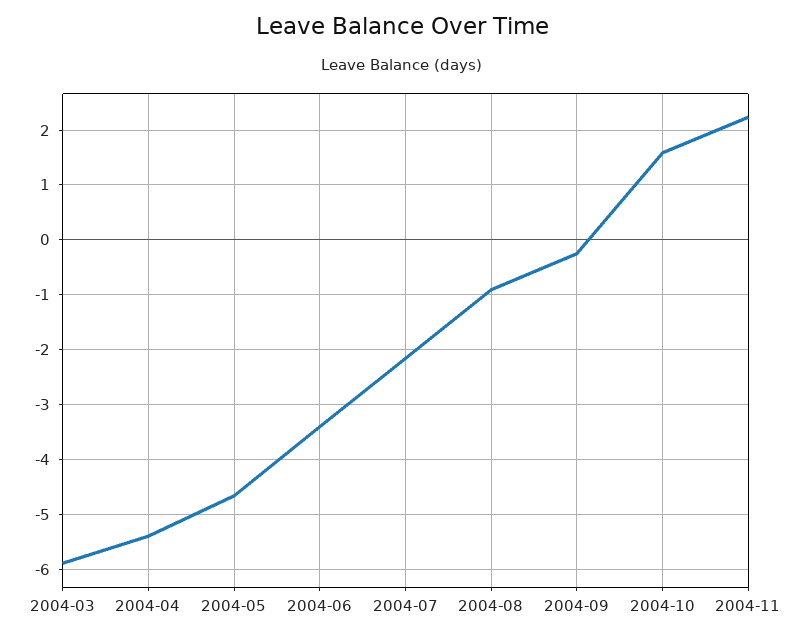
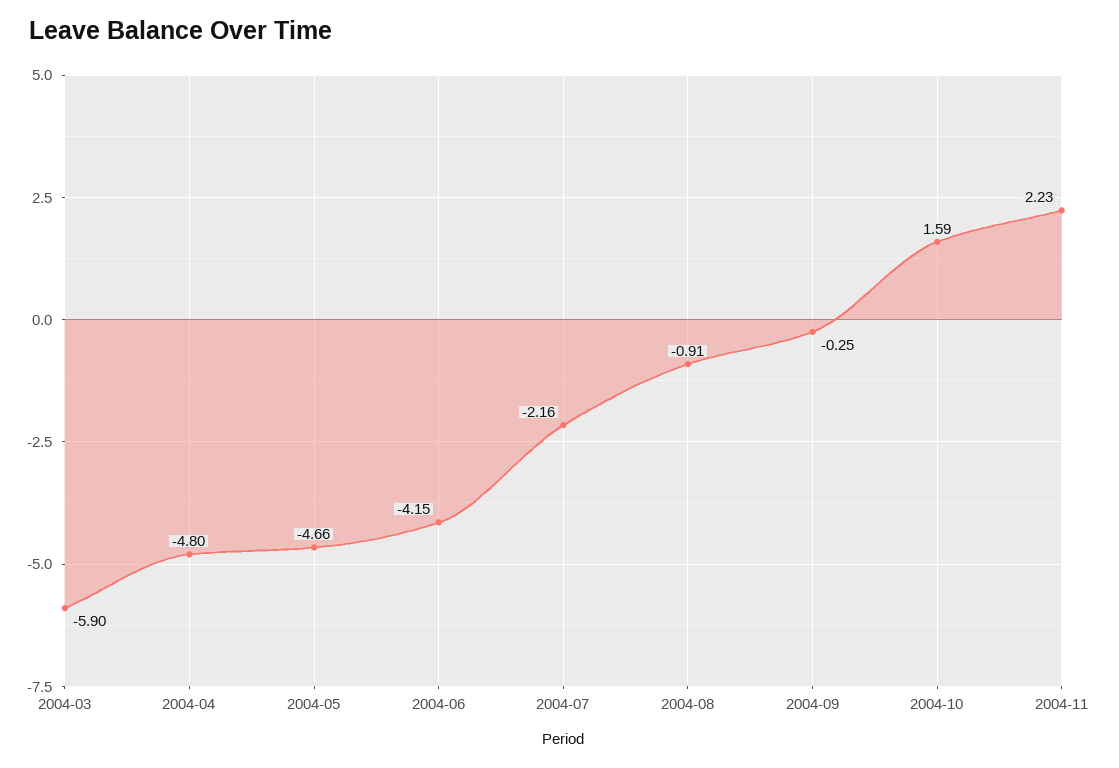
  {
    "2004-03": -5.9,
-   "2004-04": -5.4,
+   "2004-04": -4.8,
    "2004-05": -4.66,
-   "2004-06": -3.4,
+   "2004-06": -4.15,
    "2004-07": -2.16,
    "2004-08": -0.91,
    "2004-09": -0.25,
    "2004-10": 1.59,
    "2004-11": 2.23
  }

